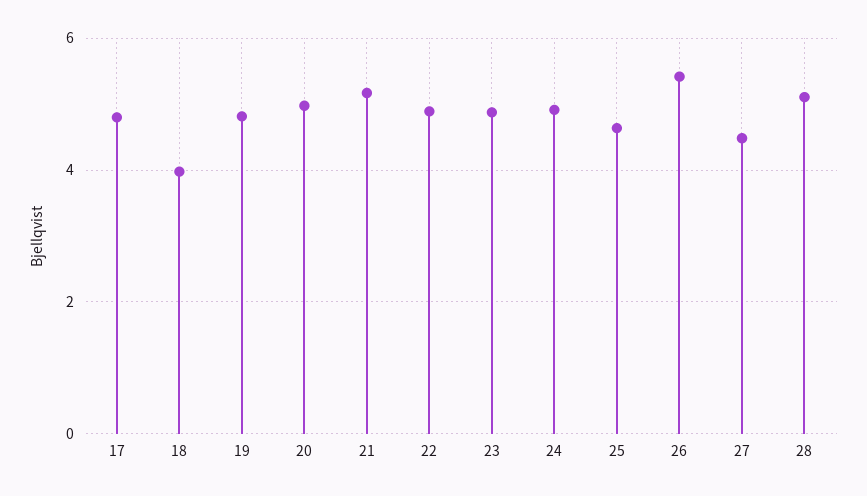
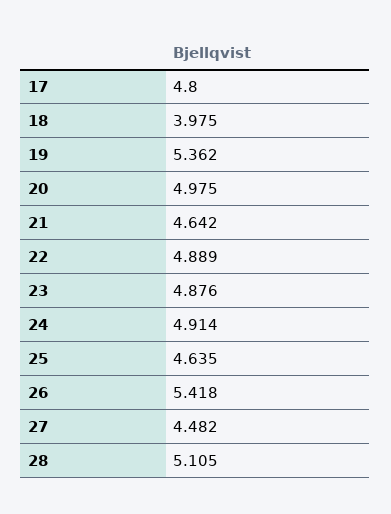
  {
    "17": 4.8,
    "18": 3.975,
-   "19": 4.8,
+   "19": 5.362,
    "20": 4.975,
-   "21": 5.2,
+   "21": 4.642,
    "22": 4.889,
    "23": 4.876,
    "24": 4.914,
    "25": 4.635,
    "26": 5.418,
    "27": 4.482,
    "28": 5.105
  }

